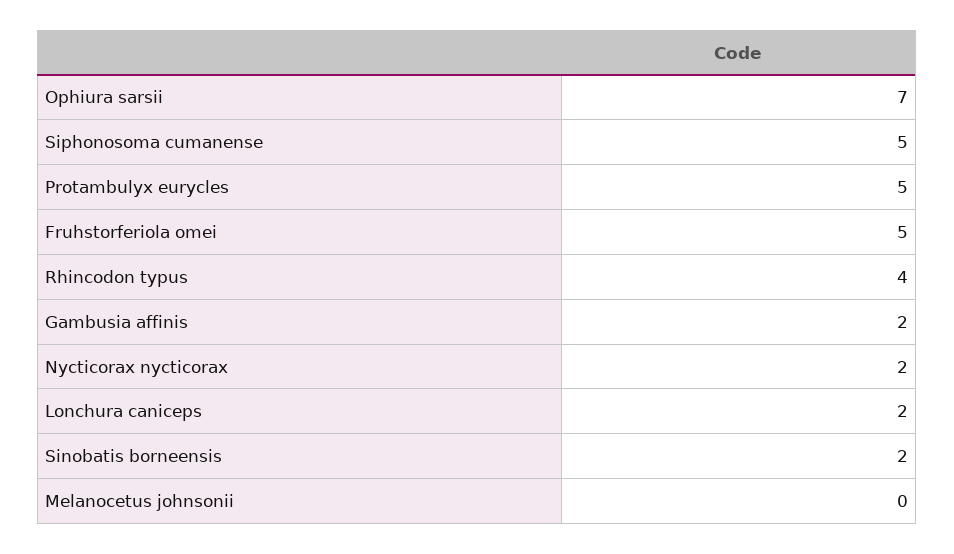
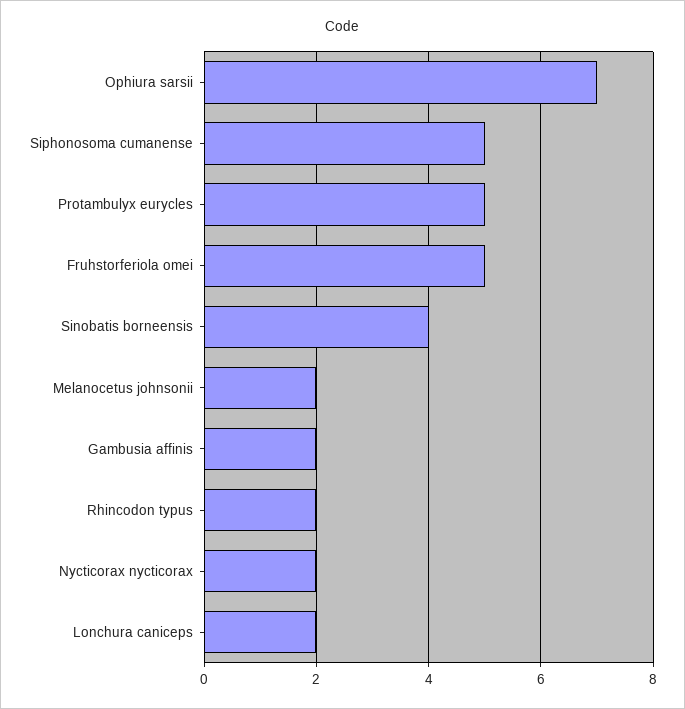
  {
    "Ophiura sarsii": 7,
    "Siphonosoma cumanense": 5,
    "Protambulyx eurycles": 5,
    "Fruhstorferiola omei": 5,
-   "Rhincodon typus": 4,
+   "Rhincodon typus": 2,
    "Gambusia affinis": 2,
    "Nycticorax nycticorax": 2,
    "Lonchura caniceps": 2,
-   "Sinobatis borneensis": 2,
+   "Sinobatis borneensis": 4,
-   "Melanocetus johnsonii": 0
+   "Melanocetus johnsonii": 2
  }

